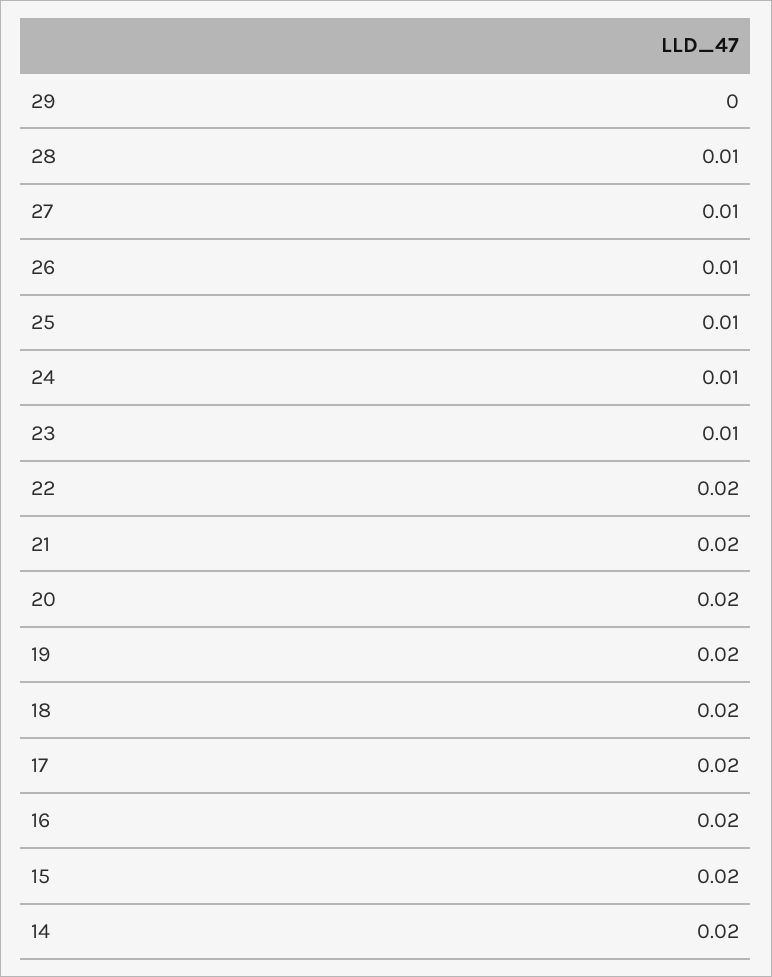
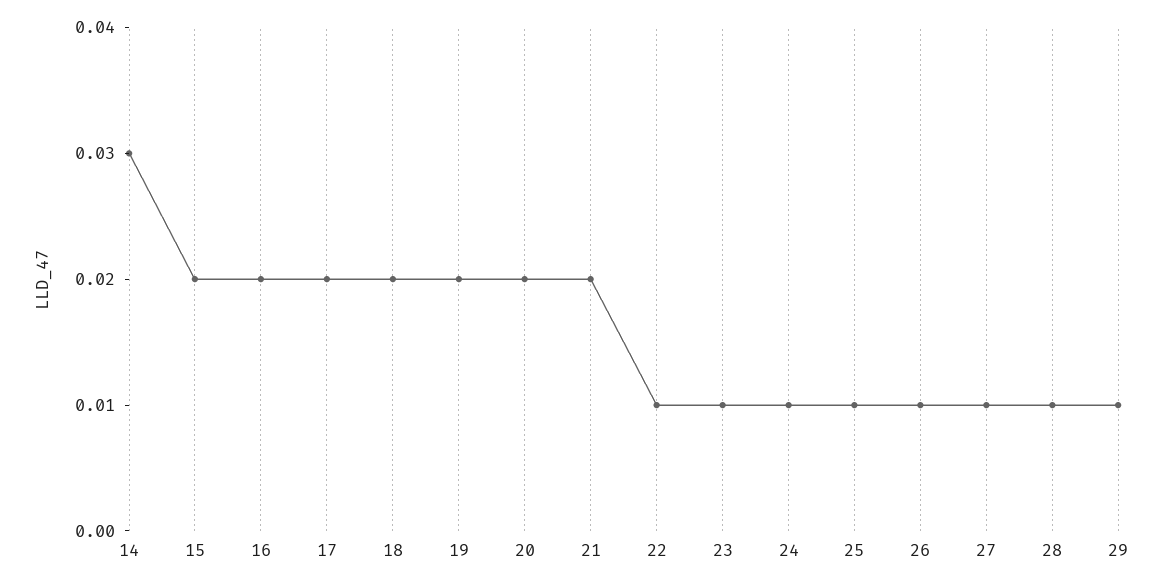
  {
-   "29": 0,
+   "29": 0.01,
    "28": 0.01,
    "27": 0.01,
    "26": 0.01,
    "25": 0.01,
    "24": 0.01,
    "23": 0.01,
-   "22": 0.02,
+   "22": 0.01,
    "21": 0.02,
    "20": 0.02,
    "19": 0.02,
    "18": 0.02,
    "17": 0.02,
    "16": 0.02,
    "15": 0.02,
-   "14": 0.02
+   "14": 0.03
  }

